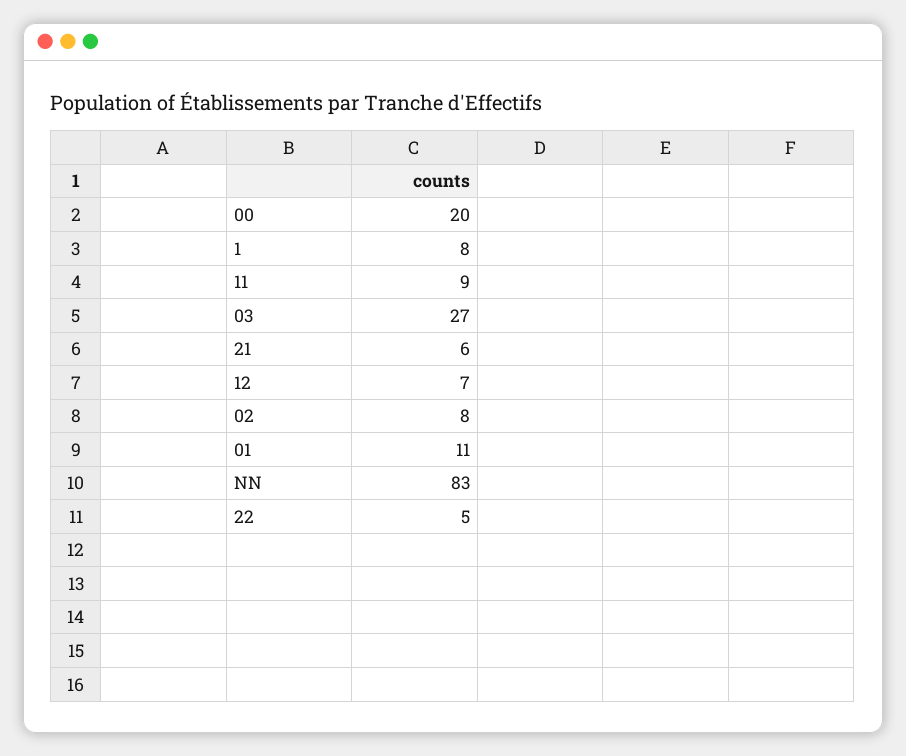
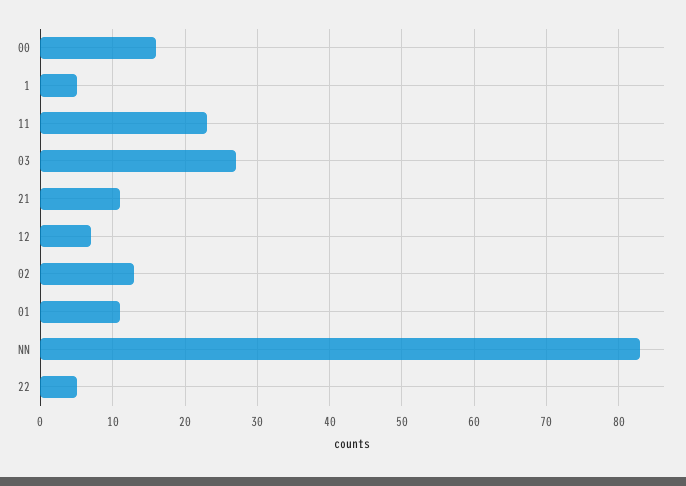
  {
-   "00": 20,
+   "00": 16,
-   "1": 8,
+   "1": 5,
-   "11": 9,
+   "11": 23,
    "03": 27,
-   "21": 6,
+   "21": 11,
    "12": 7,
-   "02": 8,
+   "02": 13,
    "01": 11,
    "NN": 83,
    "22": 5
  }

